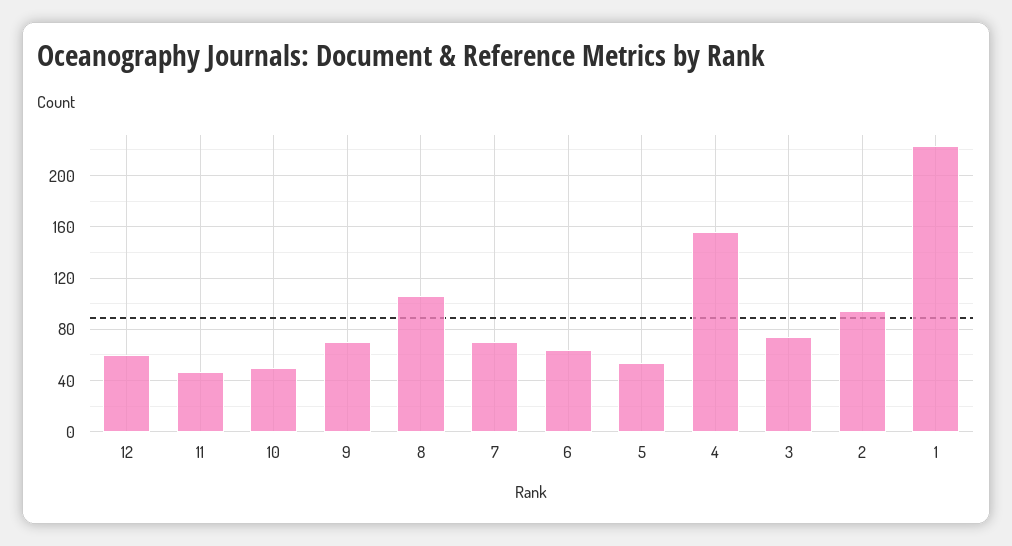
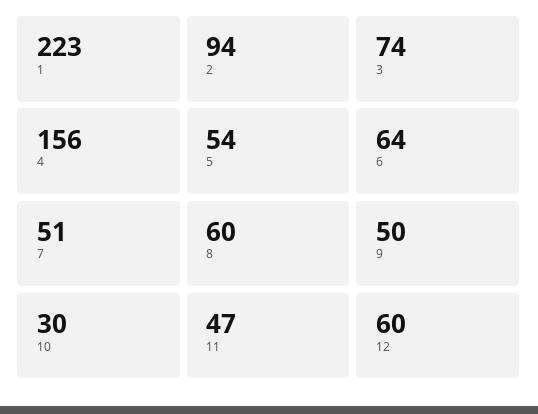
  {
    "12": 60,
    "11": 47,
-   "10": 50,
+   "10": 30,
-   "9": 70,
+   "9": 50,
-   "8": 105,
+   "8": 60,
-   "7": 70,
+   "7": 51,
    "6": 64,
    "5": 54,
    "4": 156,
    "3": 74,
    "2": 94,
    "1": 223
  }

